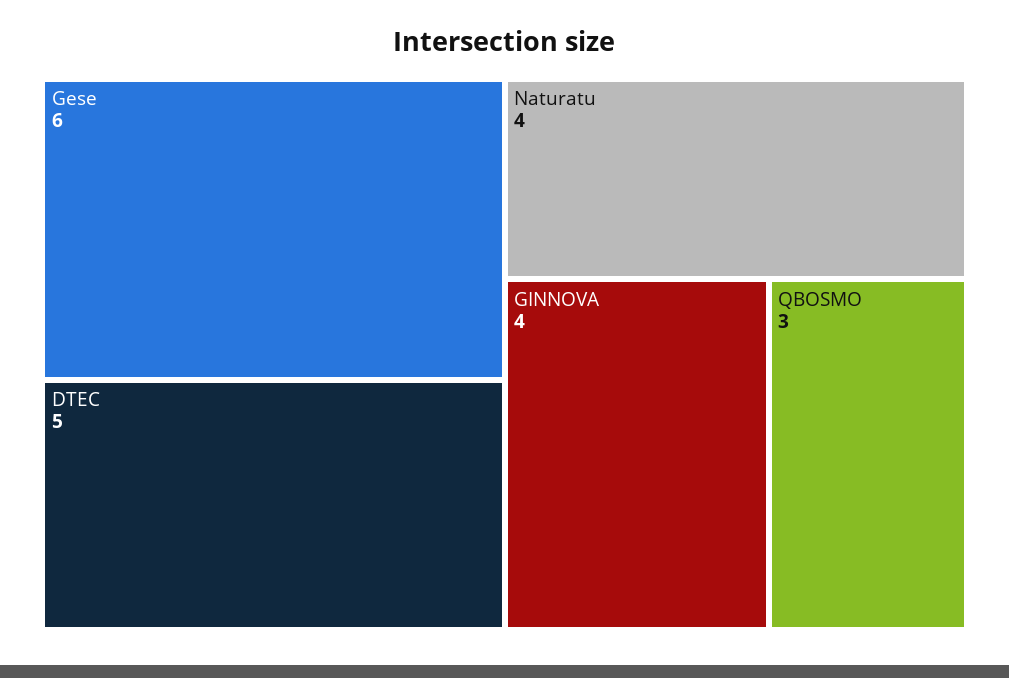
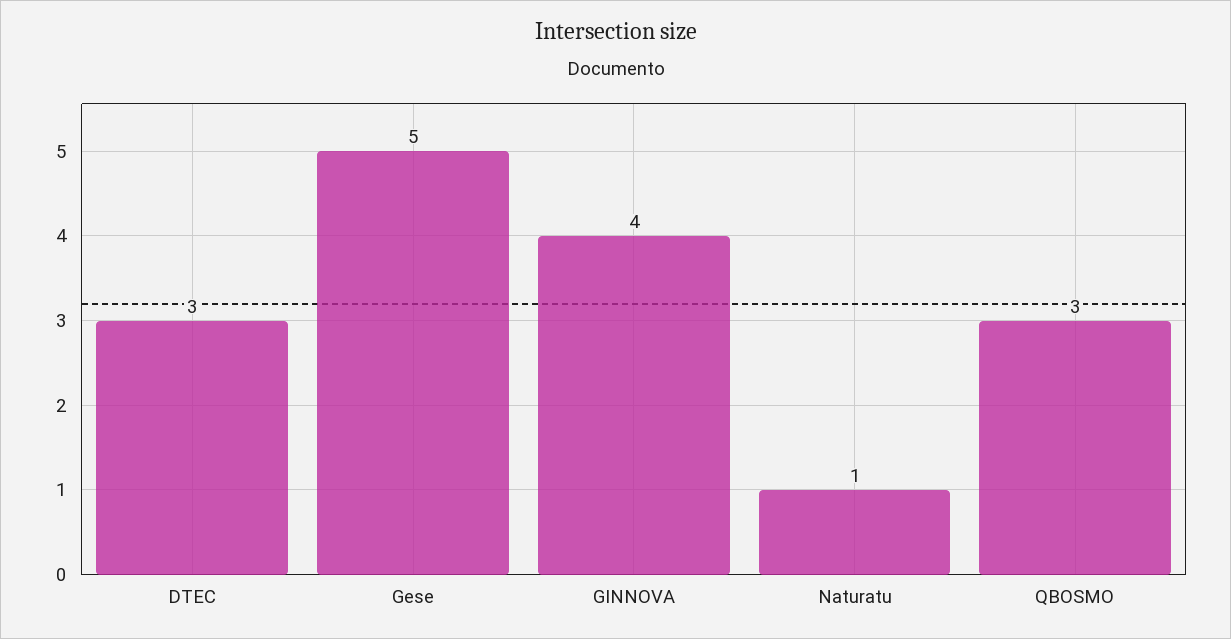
  {
-   "Gese": 6,
+   "Gese": 5,
-   "DTEC": 5,
+   "DTEC": 3,
-   "Naturatu": 4,
+   "Naturatu": 1,
    "GINNOVA": 4,
    "QBOSMO": 3
  }

